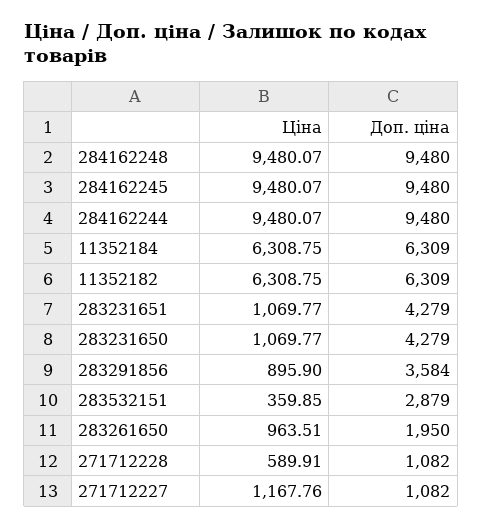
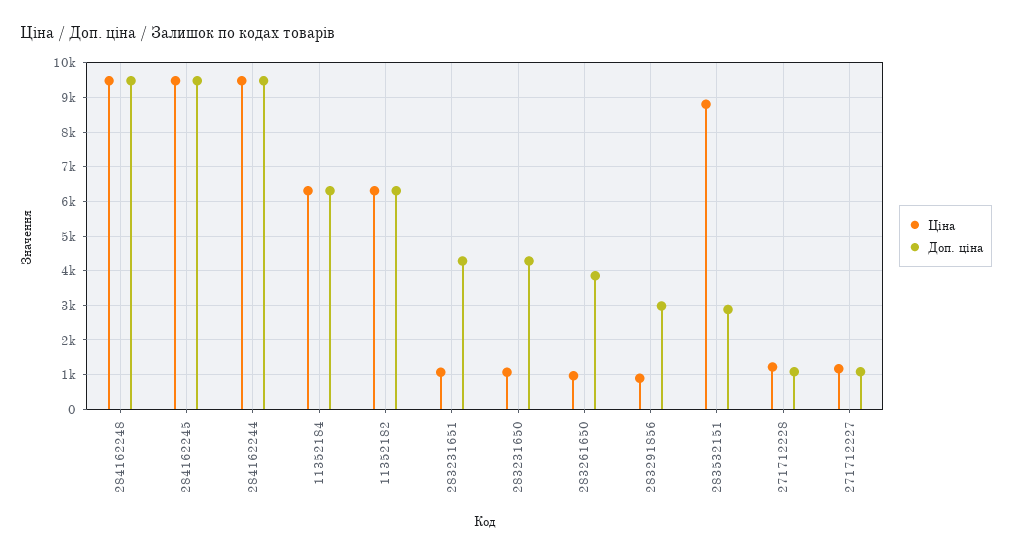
  {
    "Ціна": {
      "284162248": 9480.07,
      "284162245": 9480.07,
      "284162244": 9480.07,
      "11352184": 6308.75,
      "11352182": 6308.75,
      "283231651": 1069.77,
      "283231650": 1069.77,
      "283291856": 895.9,
-     "283532151": 359.85,
+     "283532151": 8800,
      "283261650": 963.51,
-     "271712228": 589.91,
+     "271712228": 1200,
      "271712227": 1167.76
    },
    "Доп. ціна": {
      "284162248": 9480,
      "284162245": 9480,
      "284162244": 9480,
      "11352184": 6309,
      "11352182": 6309,
      "283231651": 4279,
      "283231650": 4279,
-     "283291856": 3584,
+     "283291856": 3000,
      "283532151": 2879,
-     "283261650": 1950,
+     "283261650": 3800,
      "271712228": 1082,
      "271712227": 1082
    }
  }

